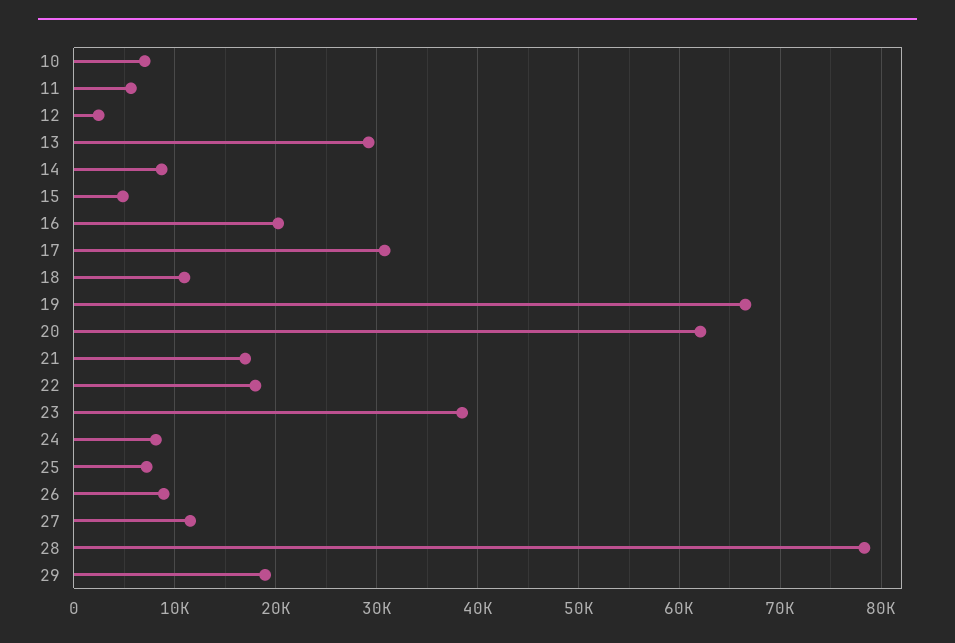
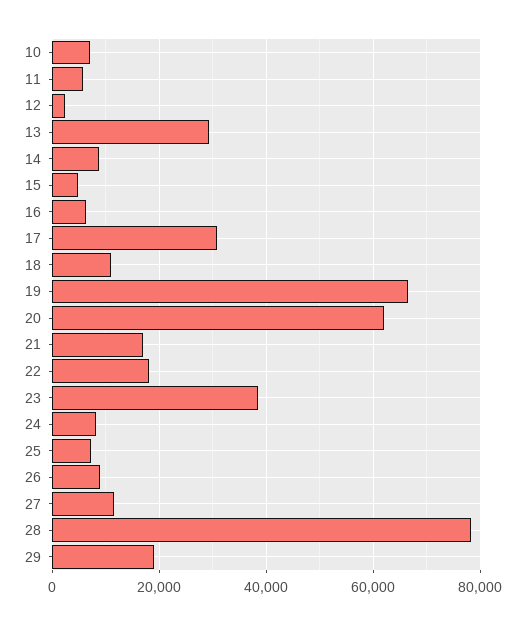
  {
    "10": 7000,
    "11": 6000,
    "12": 2000,
    "13": 29000,
    "14": 9000,
    "15": 5000,
-   "16": 20000,
+   "16": 6000,
    "17": 31000,
    "18": 11000,
    "19": 67000,
    "20": 62000,
    "21": 17000,
    "22": 18000,
    "23": 38000,
    "24": 8000,
    "25": 7000,
    "26": 9000,
    "27": 12000,
    "28": 78000,
    "29": 19000
  }

